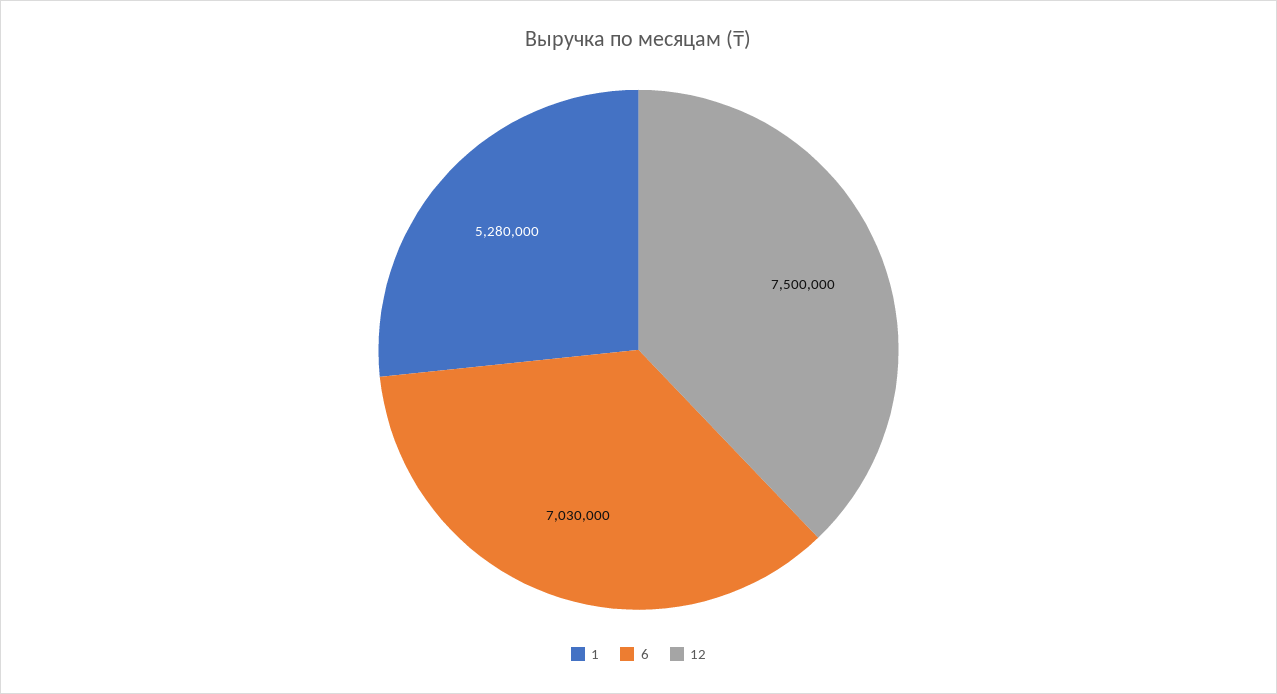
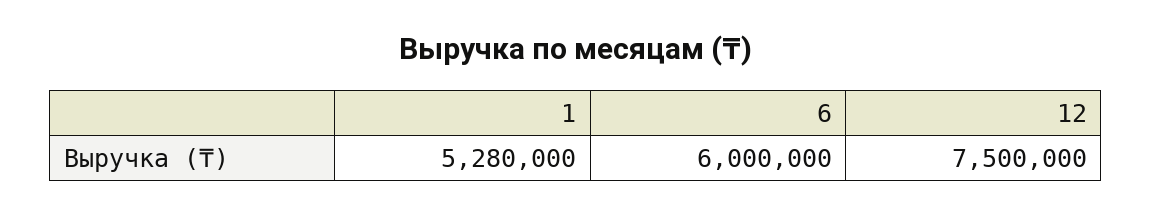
  {
    "1": 5280000,
-   "6": 7030000,
+   "6": 6000000,
    "12": 7500000
  }

